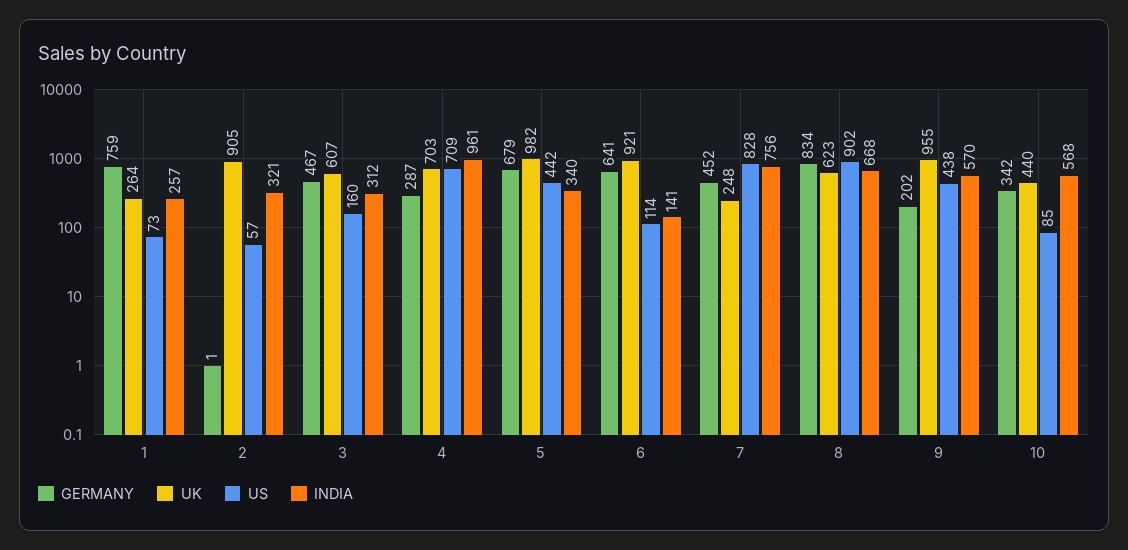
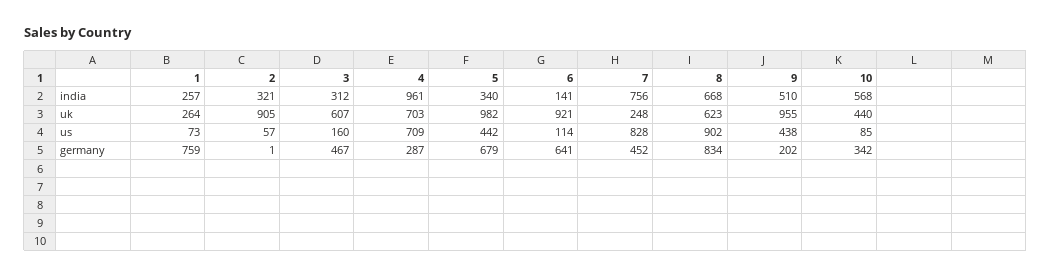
  {
    "GERMANY": {
      "1": 759,
      "2": 1,
      "3": 467,
      "4": 287,
      "5": 679,
      "6": 641,
      "7": 452,
      "8": 834,
      "9": 202,
      "10": 342
    },
    "UK": {
      "1": 264,
      "2": 905,
      "3": 607,
      "4": 703,
      "5": 982,
      "6": 921,
      "7": 248,
      "8": 623,
      "9": 955,
      "10": 440
    },
    "US": {
      "1": 73,
      "2": 57,
      "3": 160,
      "4": 709,
      "5": 442,
      "6": 114,
      "7": 828,
      "8": 902,
      "9": 438,
      "10": 85
    },
    "INDIA": {
      "1": 257,
      "2": 321,
      "3": 312,
      "4": 961,
      "5": 340,
      "6": 141,
      "7": 756,
      "8": 668,
-     "9": 570,
+     "9": 510,
      "10": 568
    }
  }

